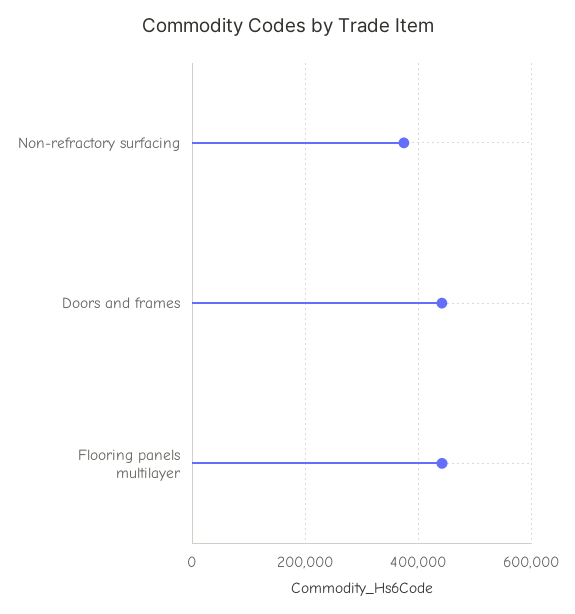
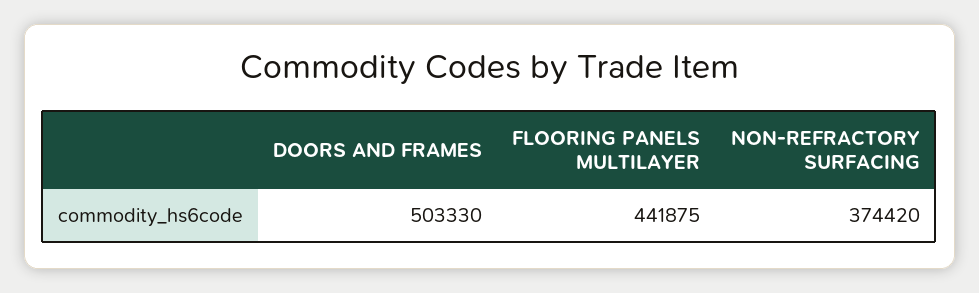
  {
    "Non-refractory surfacing": 374420,
-   "Doors and frames": 440000,
+   "Doors and frames": 503330,
    "Flooring panels multilayer": 441875
  }

